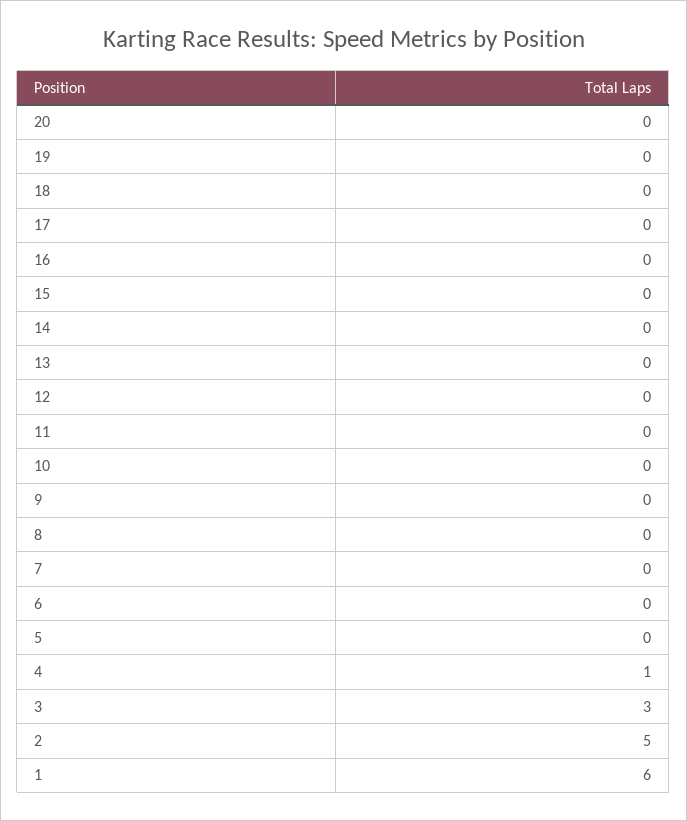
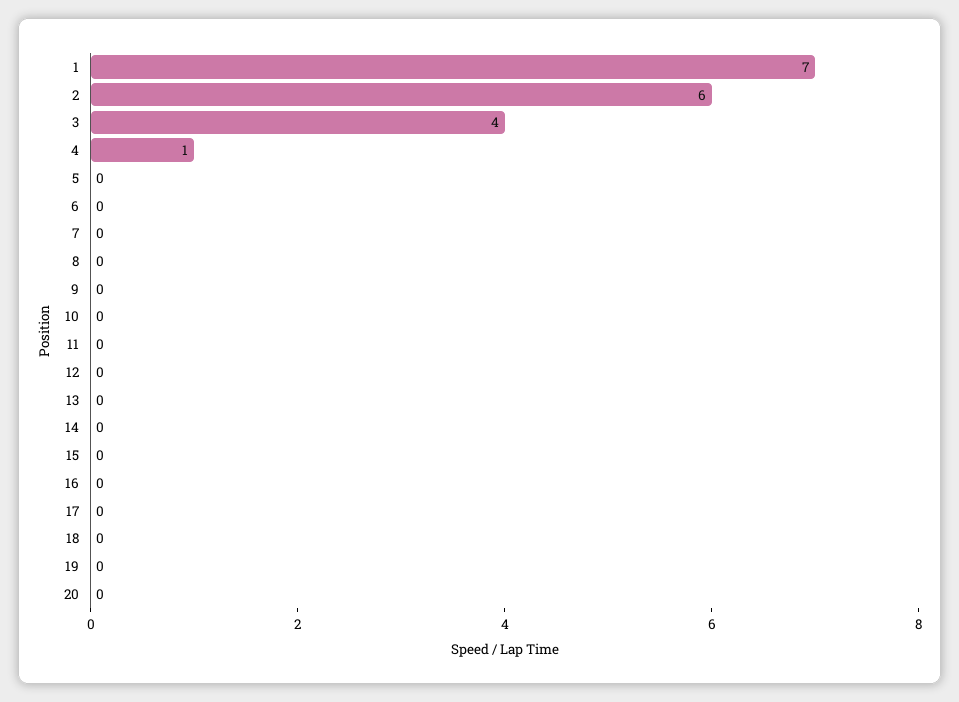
  {
    "20": 0,
    "19": 0,
    "18": 0,
    "17": 0,
    "16": 0,
    "15": 0,
    "14": 0,
    "13": 0,
    "12": 0,
    "11": 0,
    "10": 0,
    "9": 0,
    "8": 0,
    "7": 0,
    "6": 0,
    "5": 0,
    "4": 1,
-   "3": 3,
+   "3": 4,
-   "2": 5,
+   "2": 6,
-   "1": 6
+   "1": 7
  }

